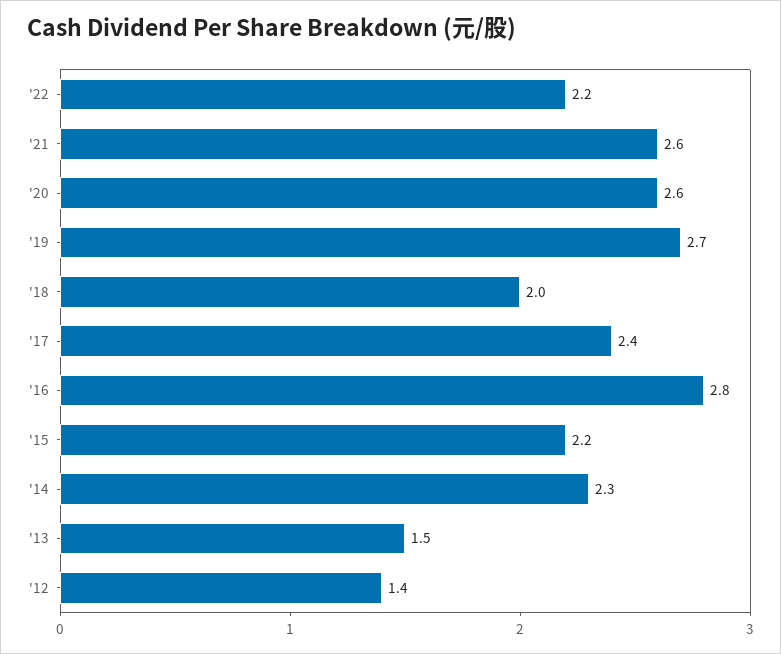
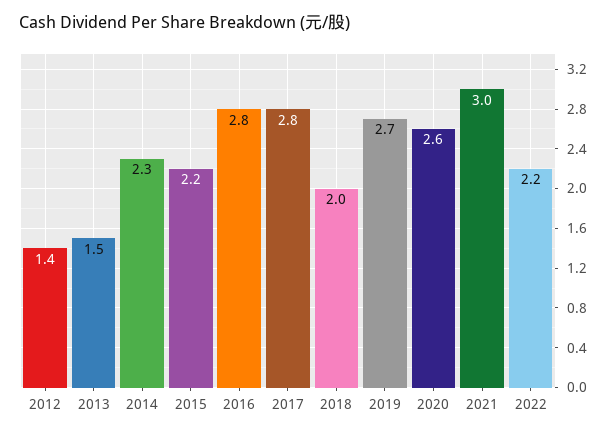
  {
    "'22": 2.2,
-   "'21": 2.6,
+   "'21": 3,
    "'20": 2.6,
    "'19": 2.7,
    "'18": 2,
-   "'17": 2.4,
+   "'17": 2.8,
    "'16": 2.8,
    "'15": 2.2,
    "'14": 2.3,
    "'13": 1.5,
    "'12": 1.4
  }

